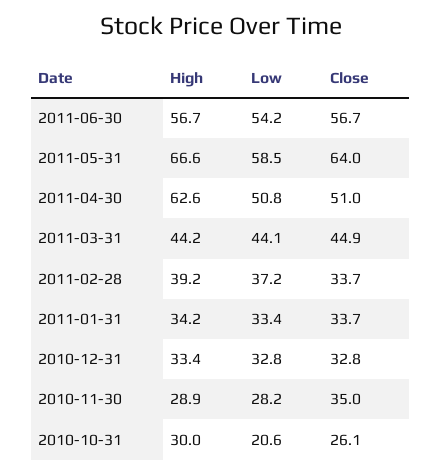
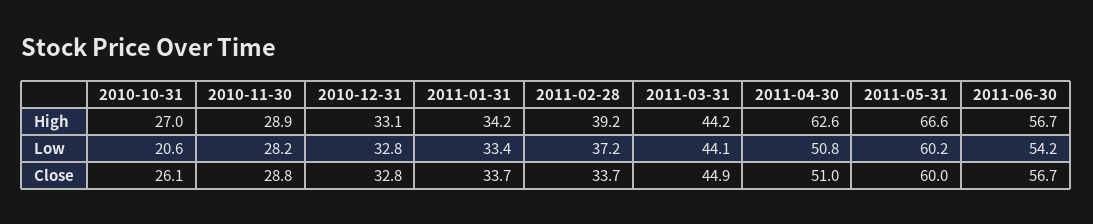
  {
    "High": {
      "2011-06-30": 56.7,
      "2011-05-31": 66.6,
      "2011-04-30": 62.6,
      "2011-03-31": 44.2,
      "2011-02-28": 39.2,
      "2011-01-31": 34.2,
-     "2010-12-31": 33.4,
+     "2010-12-31": 33.1,
      "2010-11-30": 28.9,
-     "2010-10-31": 30
+     "2010-10-31": 27
    },
    "Low": {
      "2011-06-30": 54.2,
-     "2011-05-31": 58.5,
+     "2011-05-31": 60.2,
      "2011-04-30": 50.8,
      "2011-03-31": 44.1,
      "2011-02-28": 37.2,
      "2011-01-31": 33.4,
      "2010-12-31": 32.8,
      "2010-11-30": 28.2,
      "2010-10-31": 20.6
    },
    "Close": {
      "2011-06-30": 56.7,
-     "2011-05-31": 64,
+     "2011-05-31": 60,
      "2011-04-30": 51,
      "2011-03-31": 44.9,
      "2011-02-28": 33.7,
      "2011-01-31": 33.7,
      "2010-12-31": 32.8,
-     "2010-11-30": 35,
+     "2010-11-30": 28.8,
      "2010-10-31": 26.1
    }
  }

